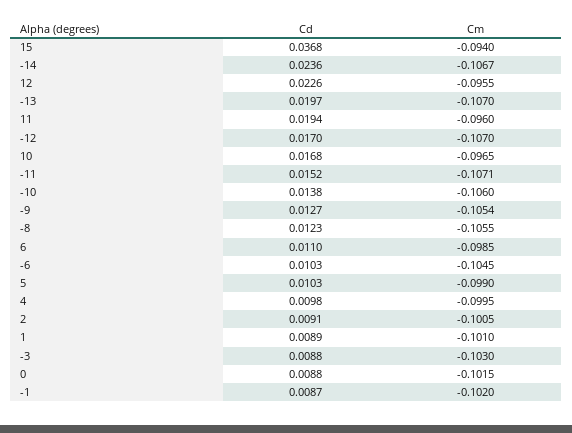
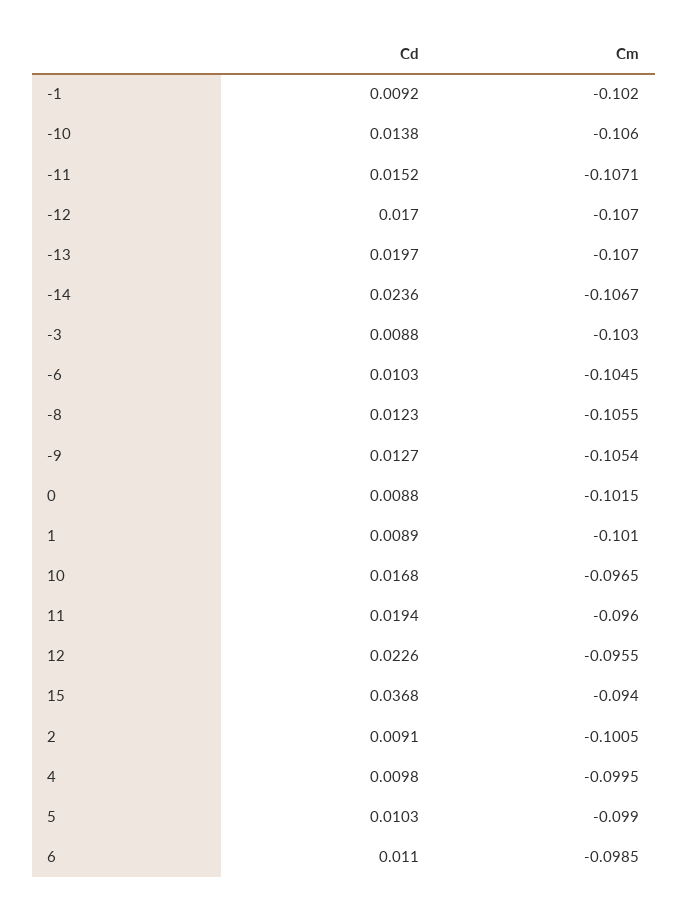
  {
    "Cd": {
      "15": 0.0368,
      "-14": 0.0236,
      "12": 0.0226,
      "-13": 0.0197,
      "11": 0.0194,
      "-12": 0.017,
      "10": 0.0168,
      "-11": 0.0152,
      "-10": 0.0138,
      "-9": 0.0127,
      "-8": 0.0123,
      "6": 0.011,
      "-6": 0.0103,
      "5": 0.0103,
      "4": 0.0098,
      "2": 0.0091,
      "1": 0.0089,
      "-3": 0.0088,
      "0": 0.0088,
-     "-1": 0.0087
+     "-1": 0.0092
    },
    "Cm": {
      "15": -0.094,
      "-14": -0.1067,
      "12": -0.0955,
      "-13": -0.107,
      "11": -0.096,
      "-12": -0.107,
      "10": -0.0965,
      "-11": -0.1071,
      "-10": -0.106,
      "-9": -0.1054,
      "-8": -0.1055,
      "6": -0.0985,
      "-6": -0.1045,
      "5": -0.099,
      "4": -0.0995,
      "2": -0.1005,
      "1": -0.101,
      "-3": -0.103,
      "0": -0.1015,
      "-1": -0.102
    }
  }

